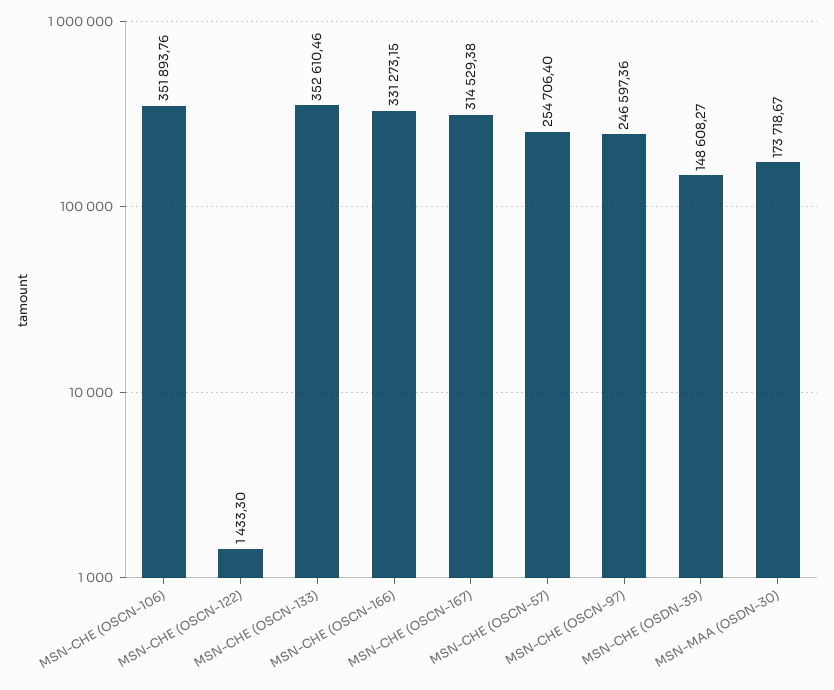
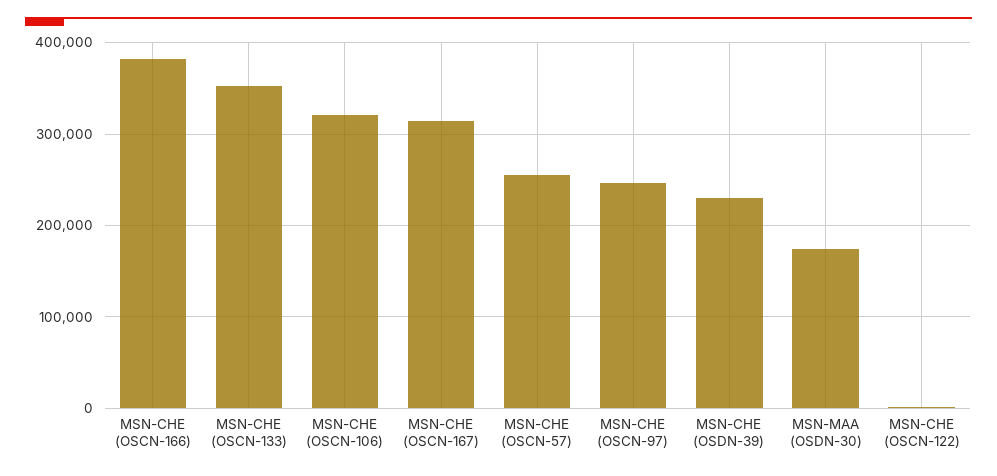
  {
-   "MSN-CHE (OSCN-106)": 351893.76,
+   "MSN-CHE (OSCN-106)": 320000,
    "MSN-CHE (OSCN-122)": 1433.3,
    "MSN-CHE (OSCN-133)": 352610.46,
-   "MSN-CHE (OSCN-166)": 331273.15,
+   "MSN-CHE (OSCN-166)": 380000,
    "MSN-CHE (OSCN-167)": 314529.38,
    "MSN-CHE (OSCN-57)": 254706.4,
    "MSN-CHE (OSCN-97)": 246597.36,
-   "MSN-CHE (OSDN-39)": 148608.27,
+   "MSN-CHE (OSDN-39)": 230000,
    "MSN-MAA (OSDN-30)": 173718.67
  }

